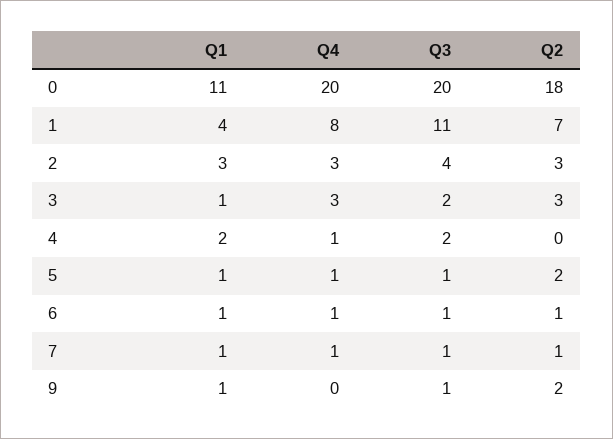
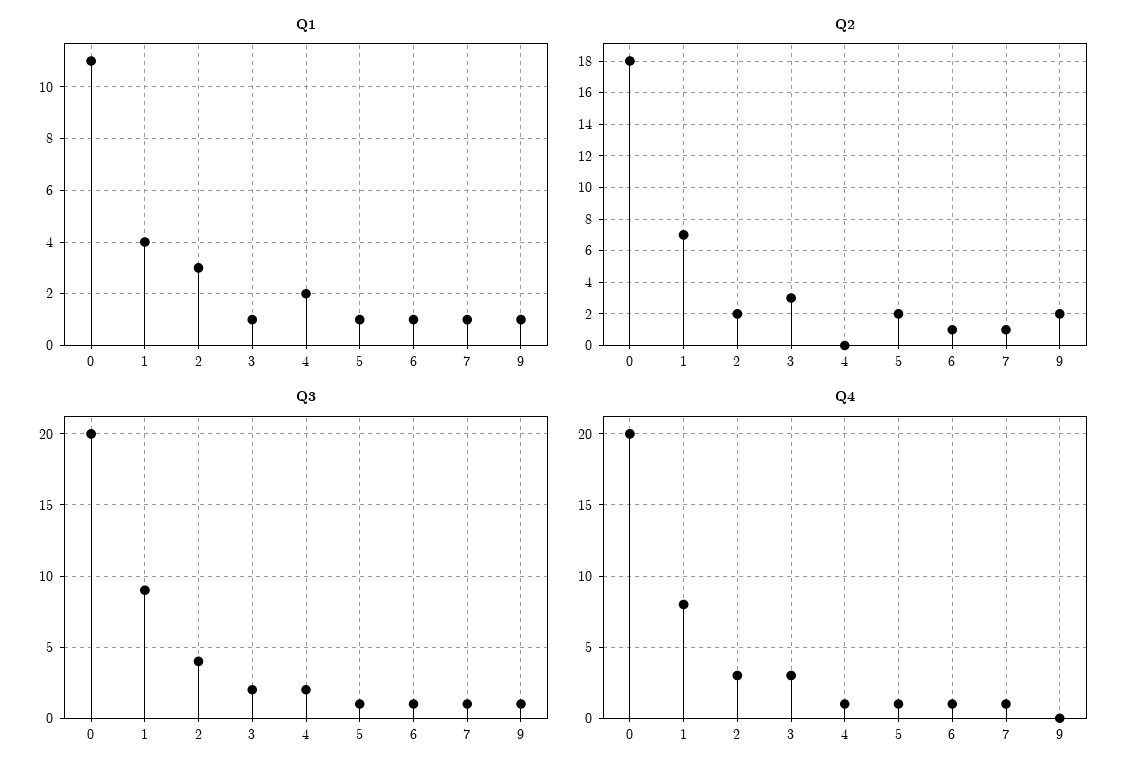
  {
    "Q1": {
      "0": 11,
      "1": 4,
      "2": 3,
      "3": 1,
      "4": 2,
      "5": 1,
      "6": 1,
      "7": 1,
      "9": 1
    },
    "Q4": {
      "0": 20,
      "1": 8,
      "2": 3,
      "3": 3,
      "4": 1,
      "5": 1,
      "6": 1,
      "7": 1,
      "9": 0
    },
    "Q3": {
      "0": 20,
-     "1": 11,
+     "1": 9,
      "2": 4,
      "3": 2,
      "4": 2,
      "5": 1,
      "6": 1,
      "7": 1,
      "9": 1
    },
    "Q2": {
      "0": 18,
      "1": 7,
-     "2": 3,
+     "2": 2,
      "3": 3,
      "4": 0,
      "5": 2,
      "6": 1,
      "7": 1,
      "9": 2
    }
  }

